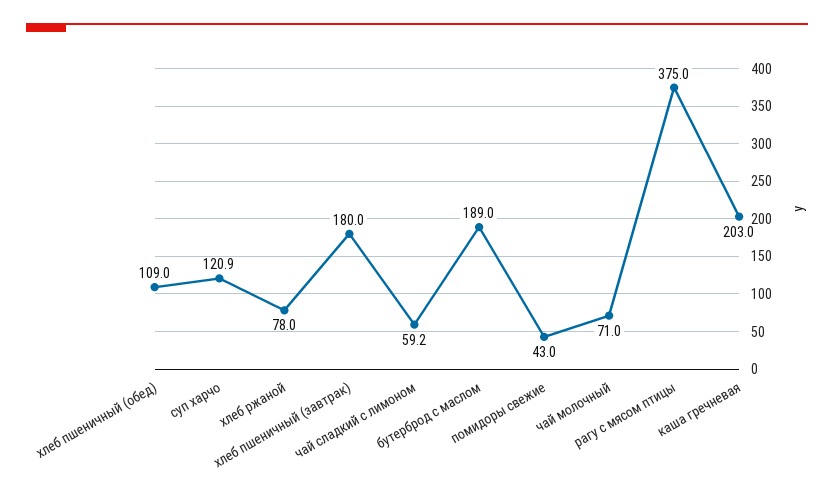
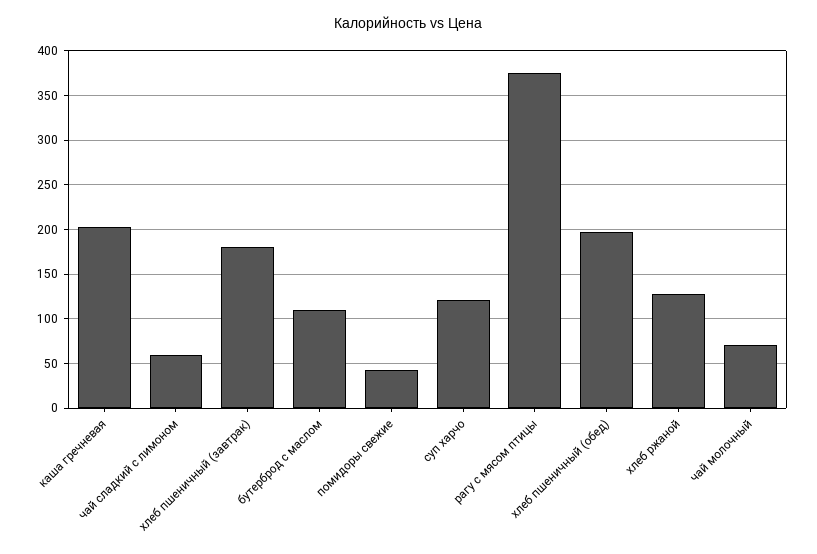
  {
-   "хлеб пшеничный (обед)": 109,
+   "хлеб пшеничный (обед)": 200,
    "суп харчо": 120.9,
-   "хлеб ржаной": 78,
+   "хлеб ржаной": 130,
    "хлеб пшеничный (завтрак)": 180,
    "чай сладкий с лимоном": 59.2,
-   "бутерброд с маслом": 189,
+   "бутерброд с маслом": 110,
    "помидоры свежие": 43,
    "чай молочный": 71,
    "рагу с мясом птицы": 375,
    "каша гречневая": 203
  }

